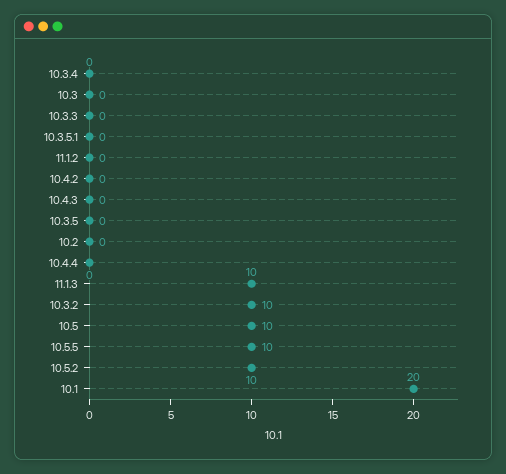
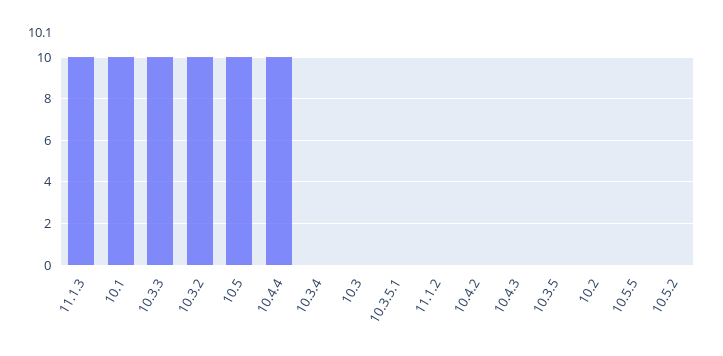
  {
    "10.3.4": 0,
    "10.3": 0,
-   "10.3.3": 0,
+   "10.3.3": 10,
    "10.3.5.1": 0,
    "11.1.2": 0,
    "10.4.2": 0,
    "10.4.3": 0,
    "10.3.5": 0,
    "10.2": 0,
-   "10.4.4": 0,
+   "10.4.4": 10,
    "11.1.3": 10,
    "10.3.2": 10,
    "10.5": 10,
-   "10.5.5": 10,
+   "10.5.5": 0,
-   "10.5.2": 10,
+   "10.5.2": 0,
-   "10.1": 20
+   "10.1": 10
  }

